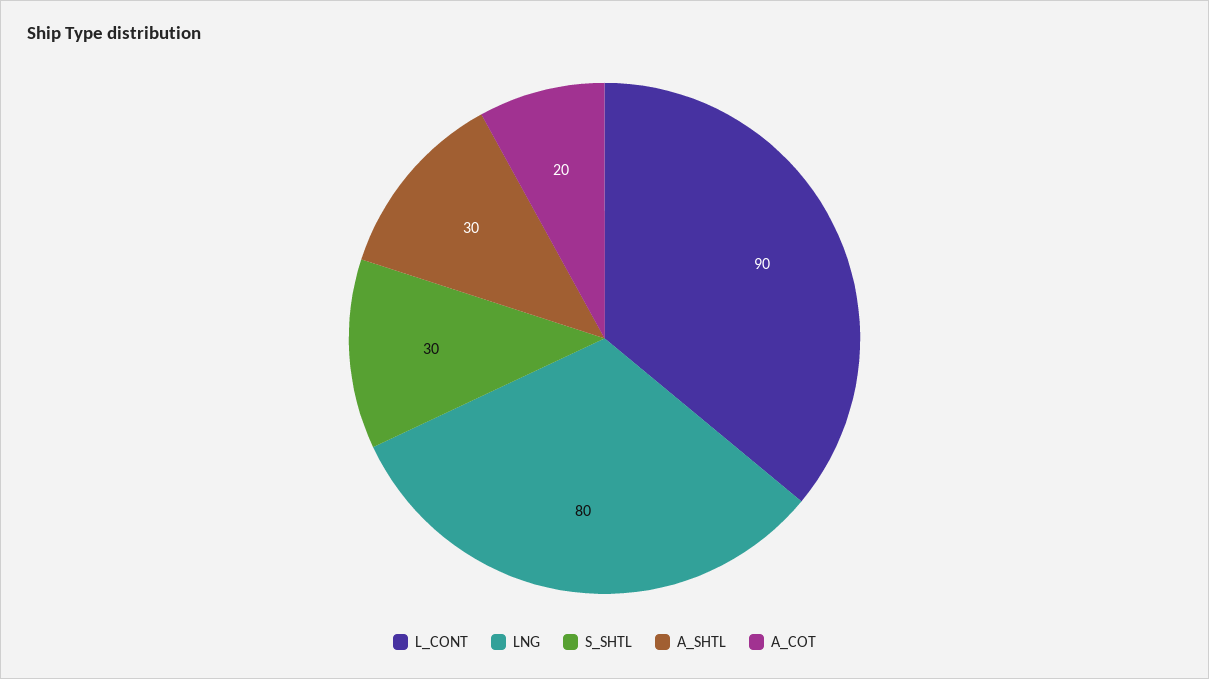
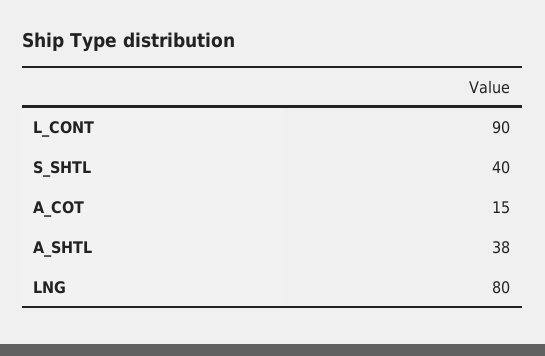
  {
    "L_CONT": 90,
    "LNG": 80,
-   "S_SHTL": 30,
+   "S_SHTL": 40,
-   "A_SHTL": 30,
+   "A_SHTL": 38,
-   "A_COT": 20
+   "A_COT": 15
  }

